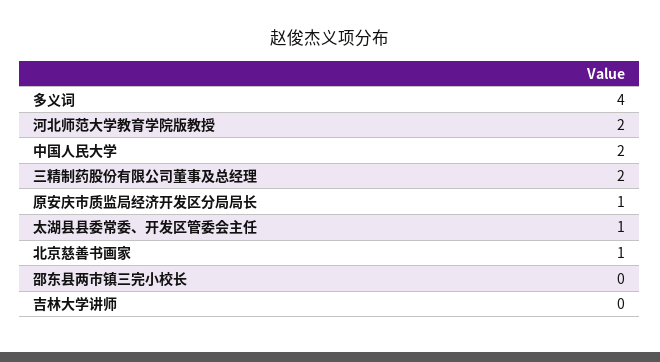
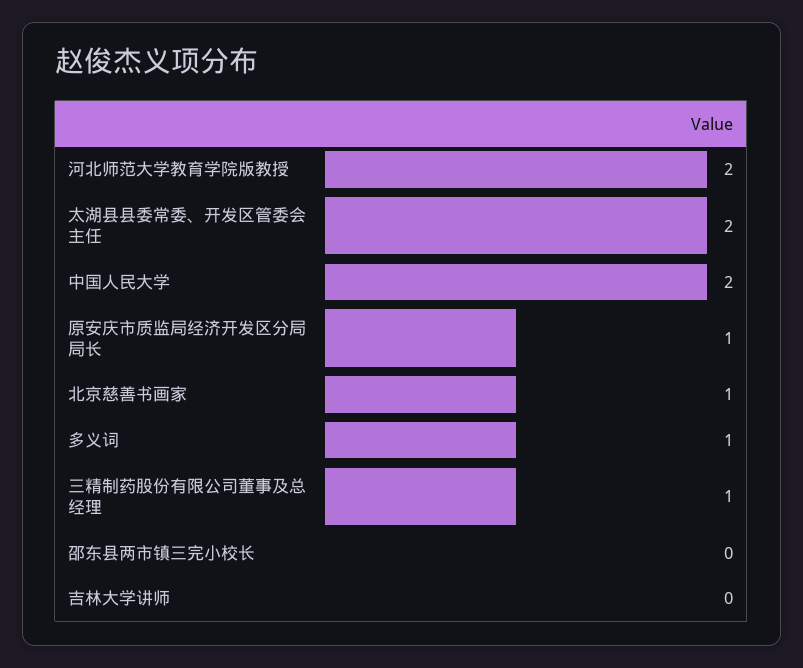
  {
-   "多义词": 4,
+   "多义词": 1,
    "河北师范大学教育学院版教授": 2,
    "中国人民大学": 2,
-   "三精制药股份有限公司董事及总经理": 2,
+   "三精制药股份有限公司董事及总经理": 1,
    "原安庆市质监局经济开发区分局局长": 1,
-   "太湖县县委常委、开发区管委会主任": 1,
+   "太湖县县委常委、开发区管委会主任": 2,
    "北京慈善书画家": 1,
    "邵东县两市镇三完小校长": 0,
    "吉林大学讲师": 0
  }

